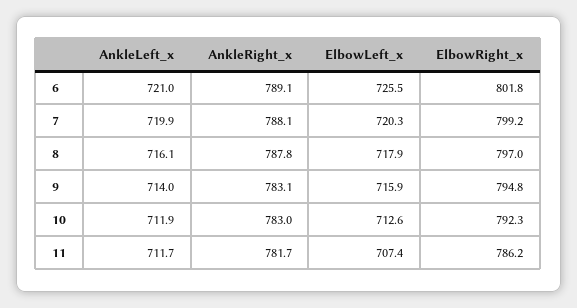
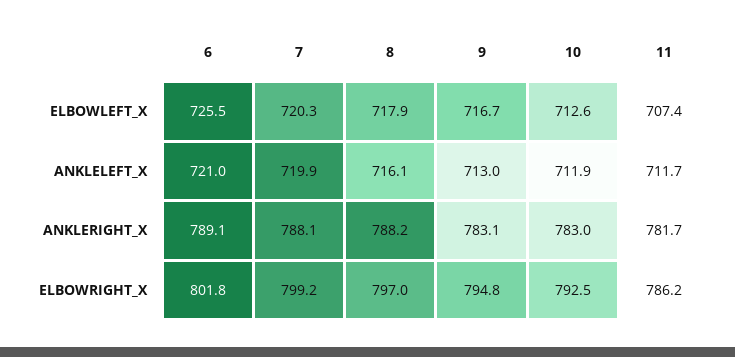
  {
    "AnkleLeft_x": {
      "6": 721,
      "7": 719.9,
      "8": 716.1,
-     "9": 714,
+     "9": 713,
      "10": 711.9,
      "11": 711.7
    },
    "AnkleRight_x": {
      "6": 789.1,
      "7": 788.1,
-     "8": 787.8,
+     "8": 788.2,
      "9": 783.1,
      "10": 783,
      "11": 781.7
    },
    "ElbowLeft_x": {
      "6": 725.5,
      "7": 720.3,
      "8": 717.9,
-     "9": 715.9,
+     "9": 716.7,
      "10": 712.6,
      "11": 707.4
    },
    "ElbowRight_x": {
      "6": 801.8,
      "7": 799.2,
      "8": 797,
      "9": 794.8,
-     "10": 792.3,
+     "10": 792.5,
      "11": 786.2
    }
  }

